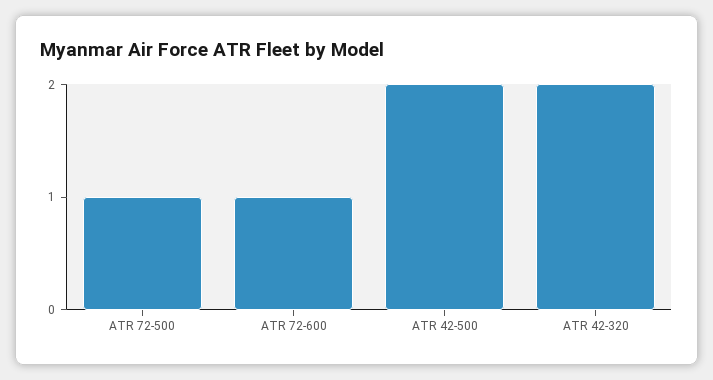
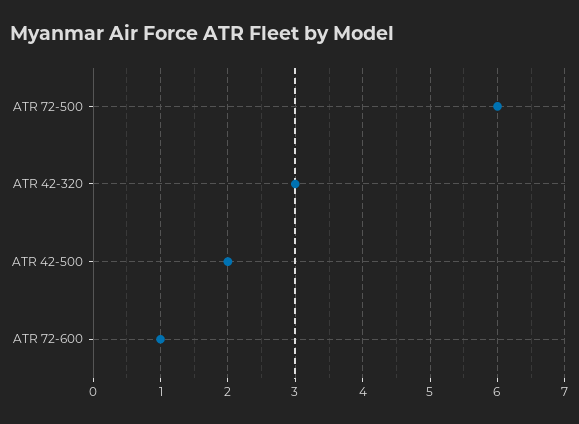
  {
-   "ATR 72-500": 1,
+   "ATR 72-500": 6,
    "ATR 72-600": 1,
    "ATR 42-500": 2,
-   "ATR 42-320": 2
+   "ATR 42-320": 3
  }

